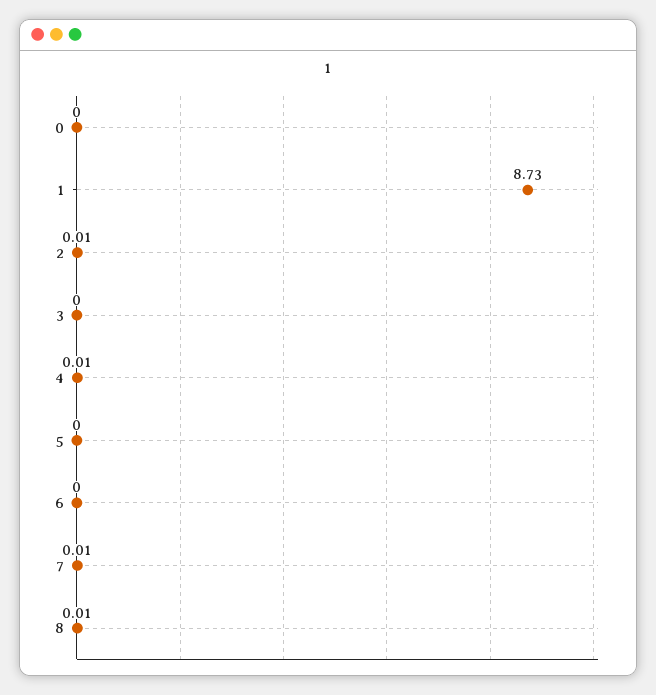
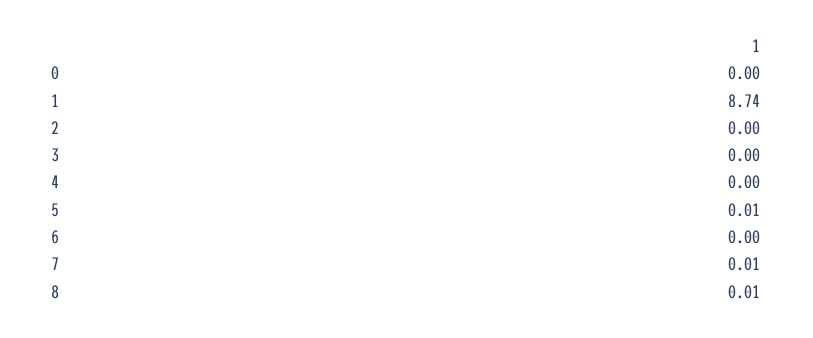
  {
    "0": 0,
-   "1": 8.73,
+   "1": 8.74,
-   "2": 0.01,
+   "2": 0,
    "3": 0,
-   "4": 0.01,
+   "4": 0,
-   "5": 0,
+   "5": 0.01,
    "6": 0,
    "7": 0.01,
    "8": 0.01
  }

